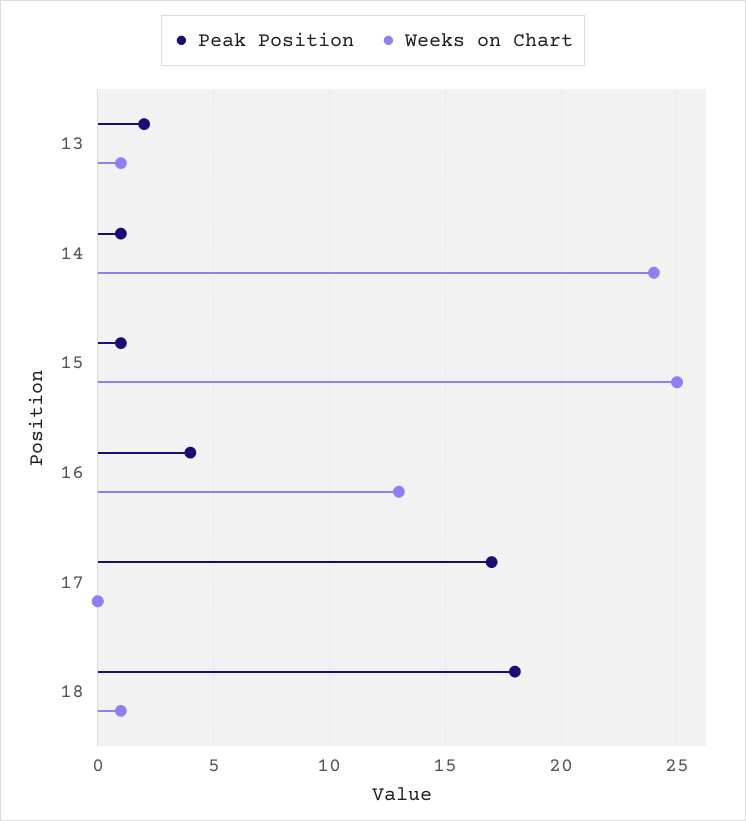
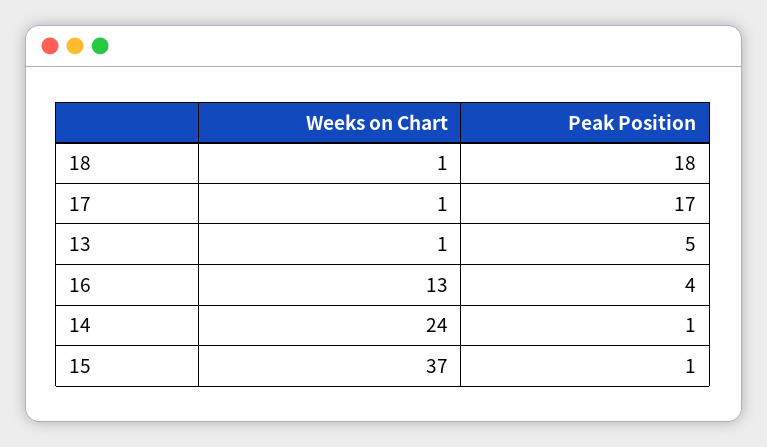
  {
    "Peak Position": {
-     "13": 2,
+     "13": 5,
      "14": 1,
      "15": 1,
      "16": 4,
      "17": 17,
      "18": 18
    },
    "Weeks on Chart": {
      "13": 1,
      "14": 24,
-     "15": 25,
+     "15": 37,
      "16": 13,
-     "17": 0,
+     "17": 1,
      "18": 1
    }
  }

